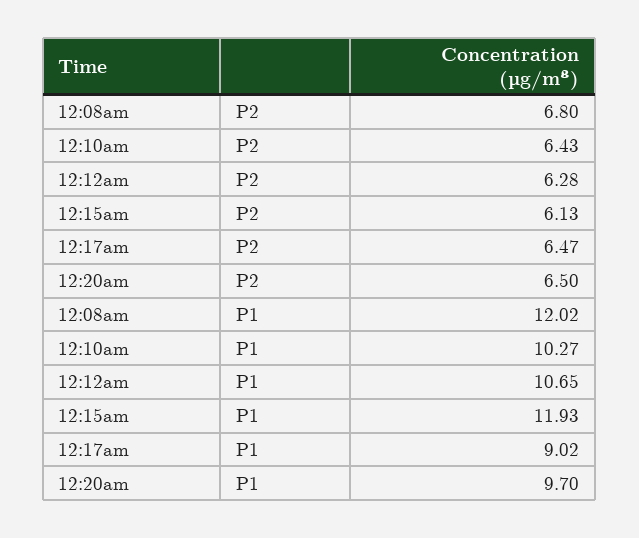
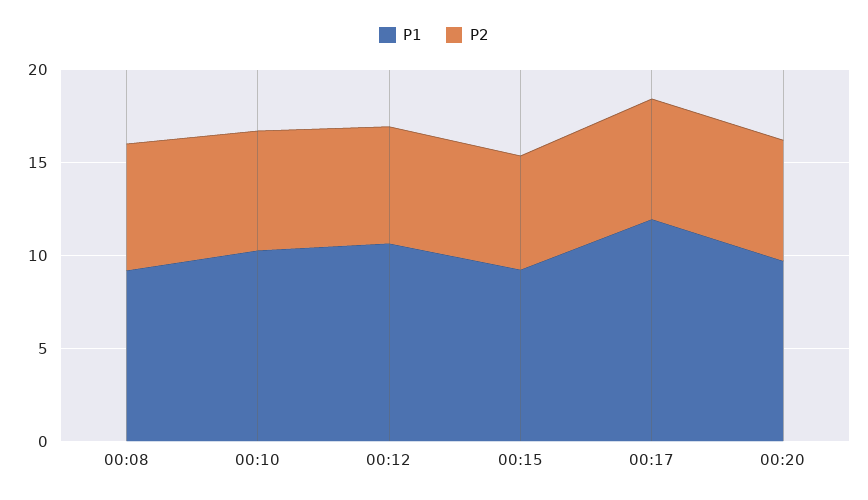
  {
    "P2": {
      "12:08am": 6.8,
      "12:10am": 6.43,
      "12:12am": 6.28,
      "12:15am": 6.13,
      "12:17am": 6.47,
      "12:20am": 6.5
    },
    "P1": {
-     "12:08am": 12.02,
+     "12:08am": 9,
      "12:10am": 10.27,
      "12:12am": 10.65,
-     "12:15am": 11.93,
+     "12:15am": 9,
-     "12:17am": 9.02,
+     "12:17am": 12,
      "12:20am": 9.7
    }
  }

